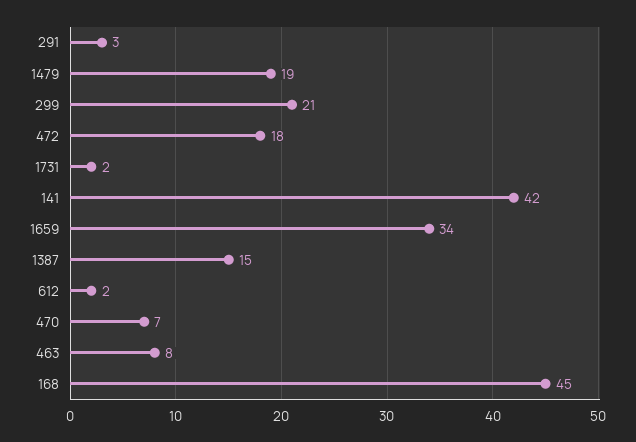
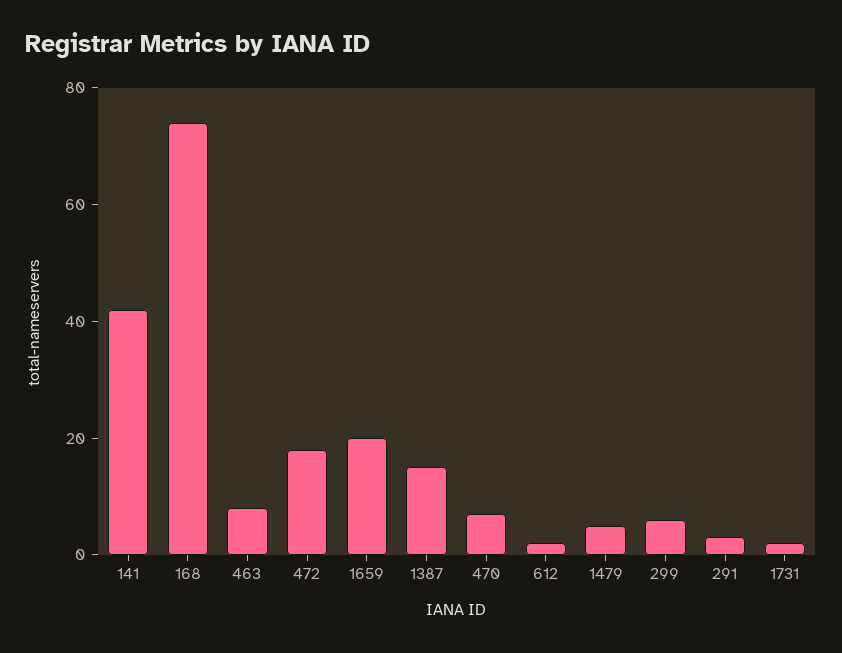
  {
    "291": 3,
-   "1479": 19,
+   "1479": 5,
-   "299": 21,
+   "299": 5,
    "472": 18,
    "1731": 2,
    "141": 42,
-   "1659": 34,
+   "1659": 20,
    "1387": 15,
    "612": 2,
    "470": 7,
    "463": 8,
-   "168": 45
+   "168": 75
  }

